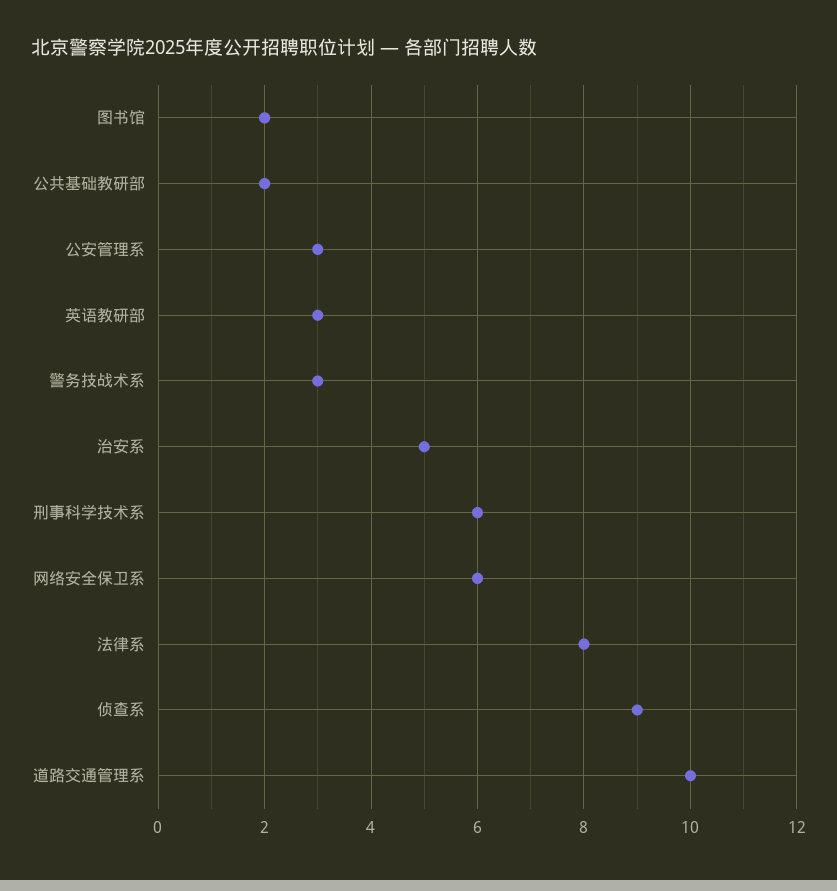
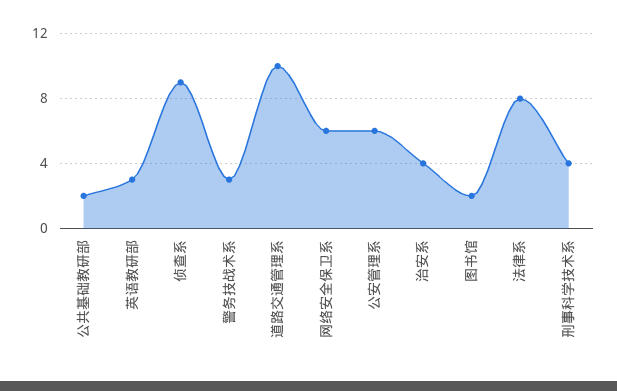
  {
    "图书馆": 2,
    "公共基础教研部": 2,
-   "公安管理系": 3,
+   "公安管理系": 6,
    "英语教研部": 3,
    "警务技战术系": 3,
-   "治安系": 5,
+   "治安系": 4,
-   "刑事科学技术系": 6,
+   "刑事科学技术系": 4,
    "网络安全保卫系": 6,
    "法律系": 8,
    "侦查系": 9,
    "道路交通管理系": 10
  }

